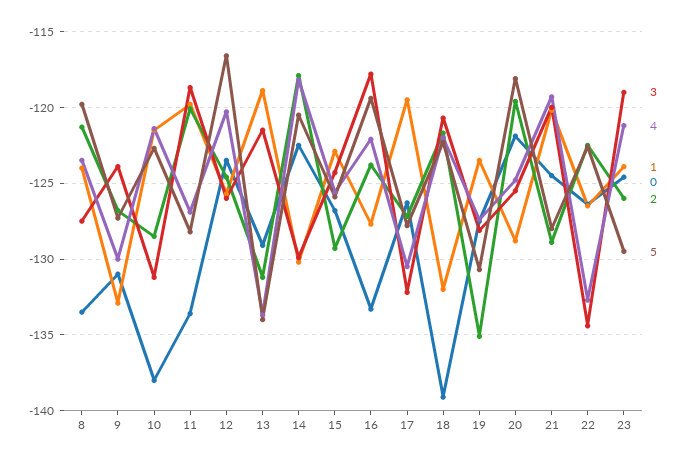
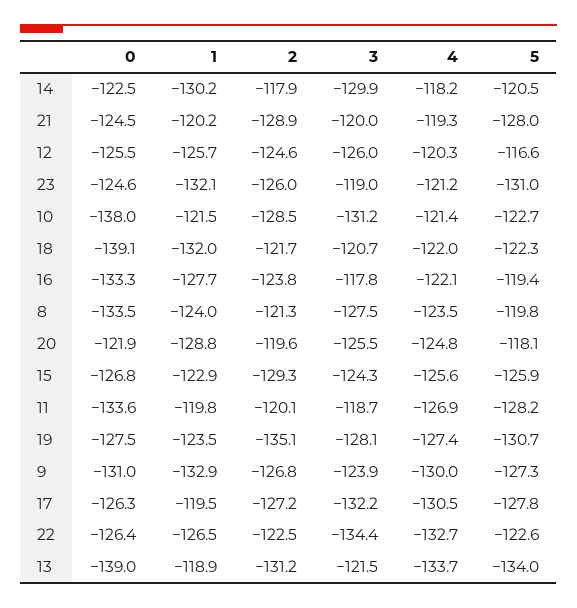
  {
    "3": {
      "8": -127.5,
      "9": -123.9,
      "10": -131.2,
      "11": -118.7,
      "12": -126,
      "13": -121.5,
      "14": -129.9,
      "15": -124.3,
      "16": -117.8,
      "17": -132.2,
      "18": -120.7,
      "19": -128.1,
      "20": -125.5,
      "21": -120,
      "22": -134.4,
      "23": -119
    },
    "4": {
      "8": -123.5,
      "9": -130,
      "10": -121.4,
      "11": -126.9,
      "12": -120.3,
      "13": -133.7,
      "14": -118.2,
      "15": -125.6,
      "16": -122.1,
      "17": -130.5,
      "18": -122,
      "19": -127.4,
      "20": -124.8,
      "21": -119.3,
      "22": -132.7,
      "23": -121.2
    },
    "1": {
      "8": -124,
      "9": -132.9,
      "10": -121.5,
      "11": -119.8,
      "12": -125.7,
      "13": -118.9,
      "14": -130.2,
      "15": -122.9,
      "16": -127.7,
      "17": -119.5,
      "18": -132,
      "19": -123.5,
      "20": -128.8,
      "21": -120.2,
      "22": -126.5,
-     "23": -124
+     "23": -132.1
    },
    "0": {
      "8": -133.5,
      "9": -131,
      "10": -138,
      "11": -133.6,
-     "12": -123.5,
+     "12": -125.5,
-     "13": -129,
+     "13": -139,
      "14": -122.5,
      "15": -126.8,
      "16": -133.3,
      "17": -126.3,
      "18": -139.1,
      "19": -127.5,
      "20": -121.9,
      "21": -124.5,
      "22": -126.4,
      "23": -124.6
    },
    "2": {
      "8": -121.3,
      "9": -126.8,
      "10": -128.5,
      "11": -120.1,
      "12": -124.6,
      "13": -131.2,
      "14": -117.9,
      "15": -129.3,
      "16": -123.8,
      "17": -127.2,
      "18": -121.7,
      "19": -135.1,
      "20": -119.6,
      "21": -128.9,
      "22": -122.5,
      "23": -126
    },
    "5": {
      "8": -119.8,
      "9": -127.3,
      "10": -122.7,
      "11": -128.2,
      "12": -116.6,
      "13": -134,
      "14": -120.5,
      "15": -125.9,
      "16": -119.4,
      "17": -127.8,
      "18": -122.3,
      "19": -130.7,
      "20": -118.1,
      "21": -128,
      "22": -122.6,
-     "23": -129.5
+     "23": -131
    }
  }

